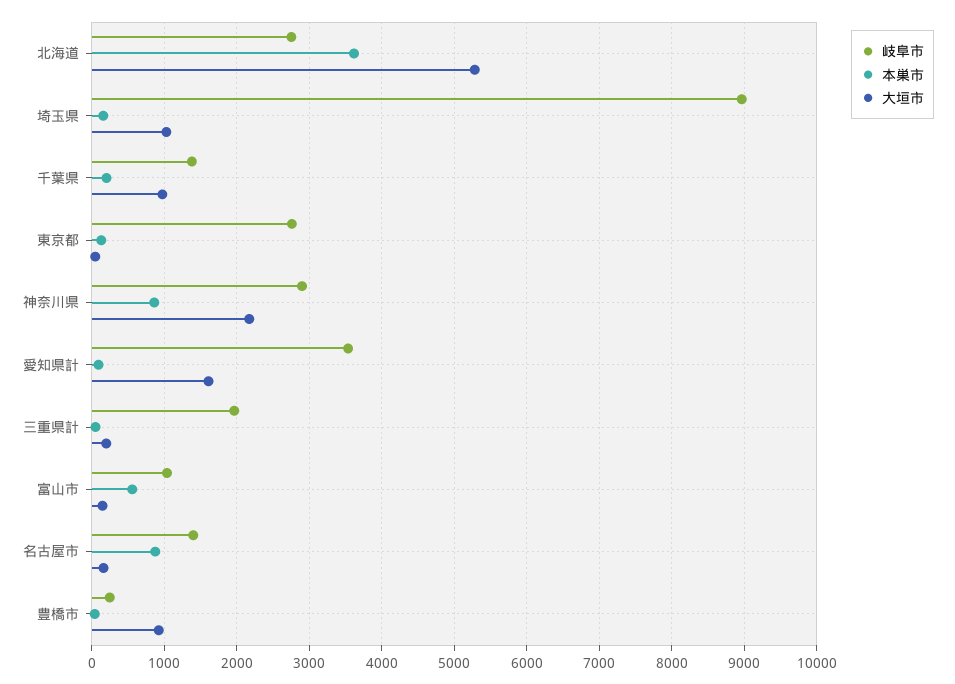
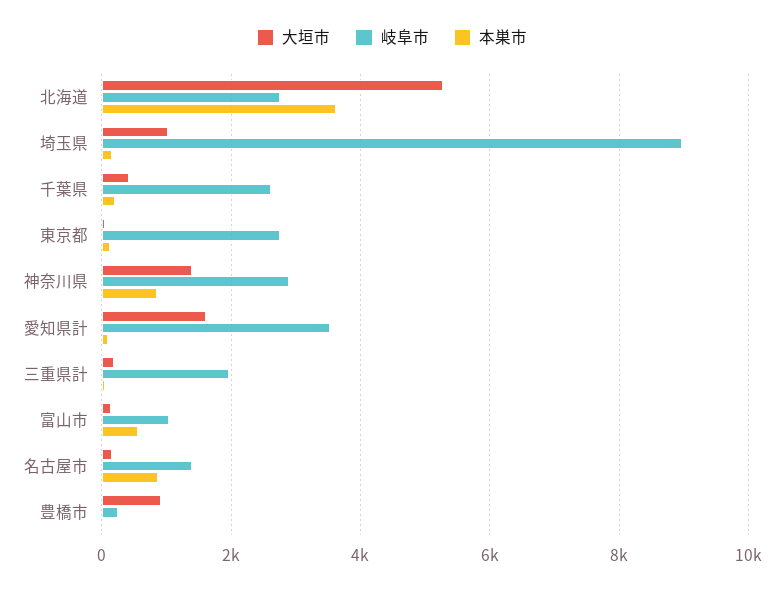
  {
    "岐阜市": {
      "北海道": 2800,
      "埼玉県": 9000,
-     "千葉県": 1400,
+     "千葉県": 2600,
      "東京都": 2800,
      "神奈川県": 2900,
      "愛知県計": 3500,
      "三重県計": 2000,
      "富山市": 1000,
      "名古屋市": 1400,
      "豊橋市": 200
    },
    "本巣市": {
      "北海道": 3600,
      "埼玉県": 200,
      "千葉県": 200,
      "東京都": 100,
      "神奈川県": 900,
      "愛知県計": 100,
      "三重県計": 0,
      "富山市": 600,
      "名古屋市": 900,
      "豊橋市": 0
    },
    "大垣市": {
      "北海道": 5300,
      "埼玉県": 1000,
-     "千葉県": 1000,
+     "千葉県": 400,
      "東京都": 0,
-     "神奈川県": 2200,
+     "神奈川県": 1400,
      "愛知県計": 1600,
      "三重県計": 200,
      "富山市": 100,
      "名古屋市": 200,
      "豊橋市": 900
    }
  }

